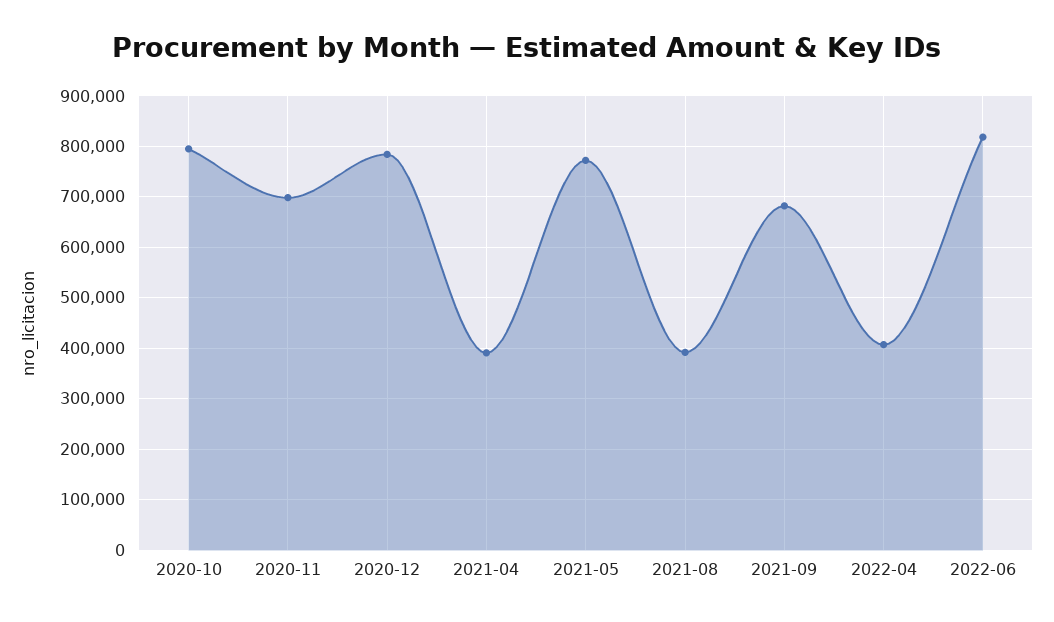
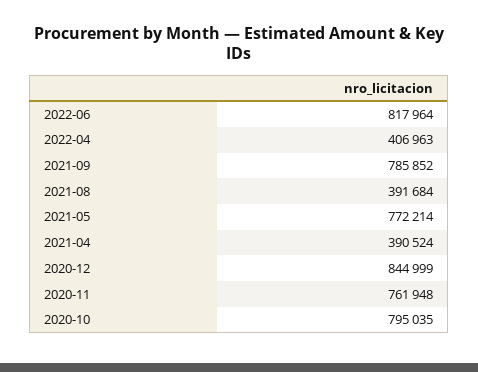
  {
    "2020-10": 795035,
-   "2020-11": 700000,
+   "2020-11": 761948,
-   "2020-12": 780000,
+   "2020-12": 844999,
    "2021-04": 390524,
    "2021-05": 772214,
    "2021-08": 391684,
-   "2021-09": 680000,
+   "2021-09": 785852,
    "2022-04": 406963,
    "2022-06": 817964
  }

